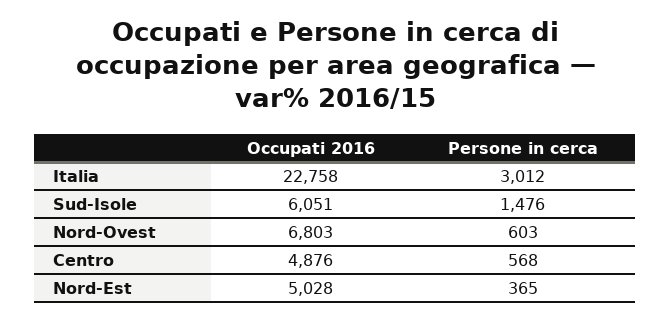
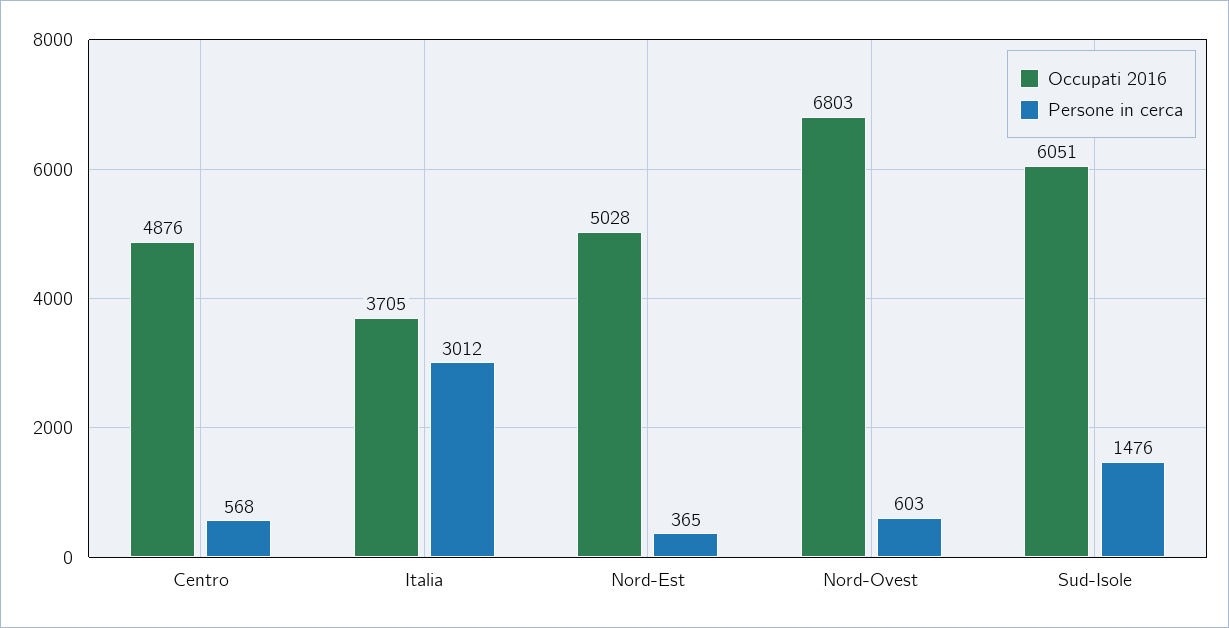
  {
    "Occupati 2016": {
-     "Italia": 22758,
+     "Italia": 3705,
      "Sud-Isole": 6051,
      "Nord-Ovest": 6803,
      "Centro": 4876,
      "Nord-Est": 5028
    },
    "Persone in cerca": {
      "Italia": 3012,
      "Sud-Isole": 1476,
      "Nord-Ovest": 603,
      "Centro": 568,
      "Nord-Est": 365
    }
  }

